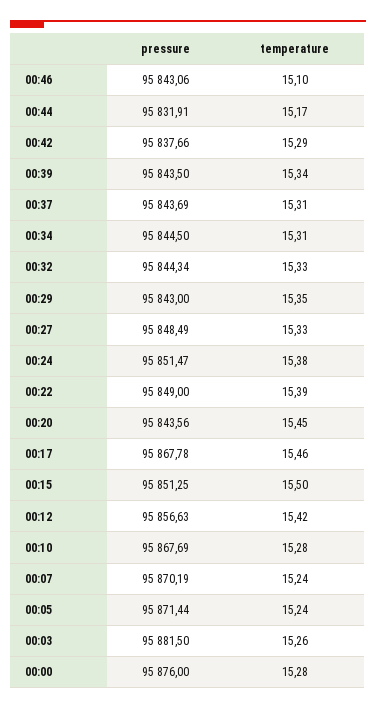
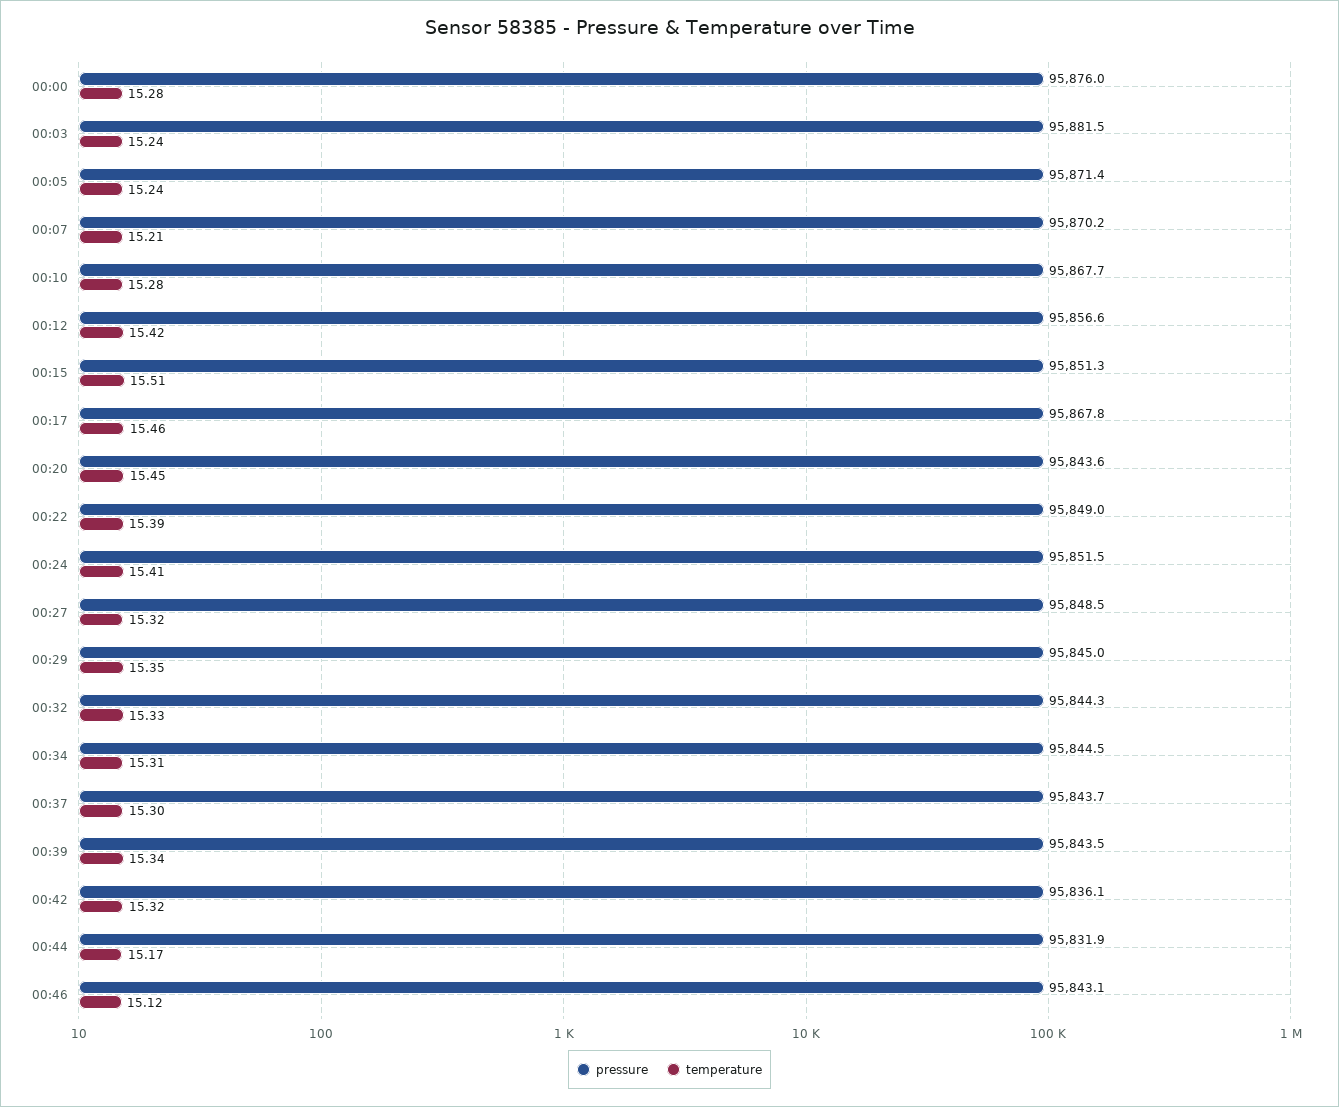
  {
    "pressure": {
      "00:46": 95843.06,
      "00:44": 95831.91,
-     "00:42": 95837.66,
+     "00:42": 95836.1,
      "00:39": 95843.5,
      "00:37": 95843.69,
      "00:34": 95844.5,
      "00:32": 95844.34,
-     "00:29": 95843,
+     "00:29": 95845,
      "00:27": 95848.49,
      "00:24": 95851.47,
      "00:22": 95849,
      "00:20": 95843.56,
      "00:17": 95867.78,
      "00:15": 95851.25,
      "00:12": 95856.63,
      "00:10": 95867.69,
      "00:07": 95870.19,
      "00:05": 95871.44,
      "00:03": 95881.5,
      "00:00": 95876
    },
    "temperature": {
-     "00:46": 15.1,
+     "00:46": 15.12,
      "00:44": 15.17,
-     "00:42": 15.29,
+     "00:42": 15.32,
      "00:39": 15.34,
-     "00:37": 15.31,
+     "00:37": 15.3,
      "00:34": 15.31,
      "00:32": 15.33,
      "00:29": 15.35,
-     "00:27": 15.33,
+     "00:27": 15.32,
-     "00:24": 15.38,
+     "00:24": 15.41,
      "00:22": 15.39,
      "00:20": 15.45,
      "00:17": 15.46,
-     "00:15": 15.5,
+     "00:15": 15.51,
      "00:12": 15.42,
      "00:10": 15.28,
-     "00:07": 15.24,
+     "00:07": 15.21,
      "00:05": 15.24,
-     "00:03": 15.26,
+     "00:03": 15.24,
      "00:00": 15.28
    }
  }

